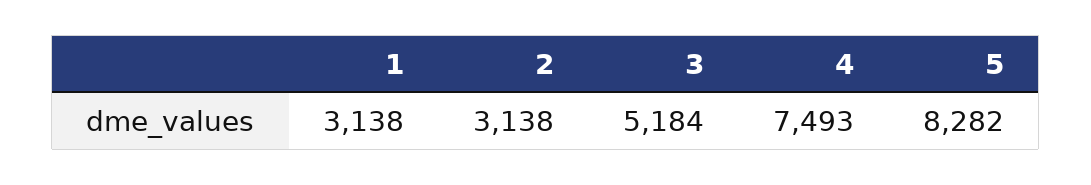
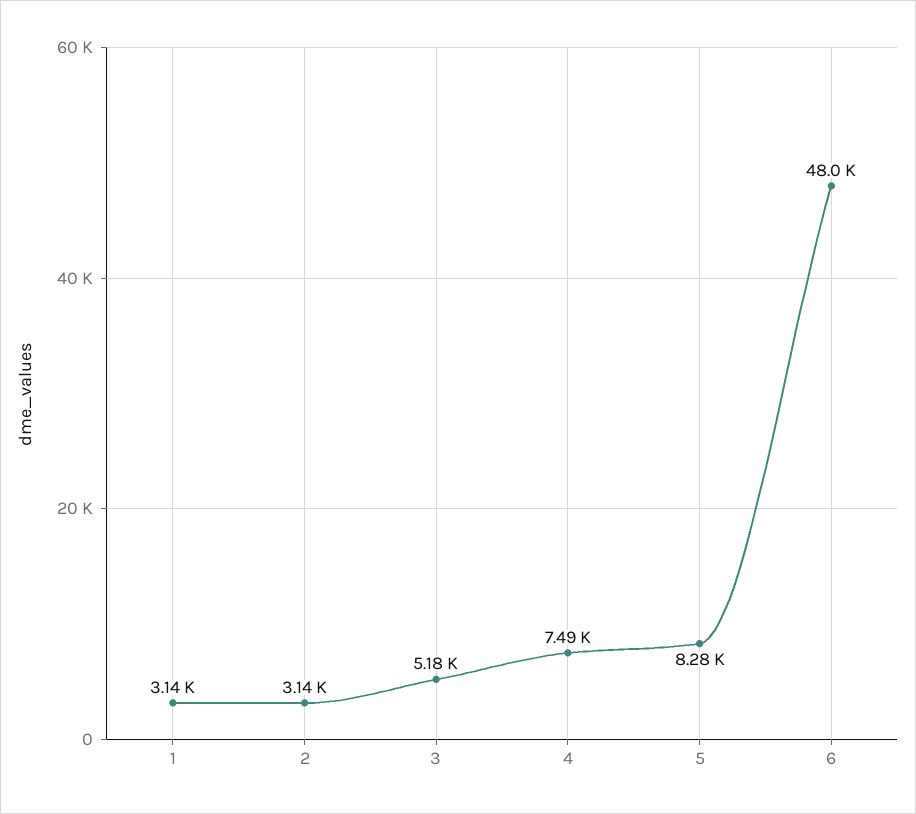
  {
    "1": 3138,
    "2": 3138,
    "3": 5184,
    "4": 7493,
-   "5": 8282
+   "5": 8282,
+   "6": 48000
  }

